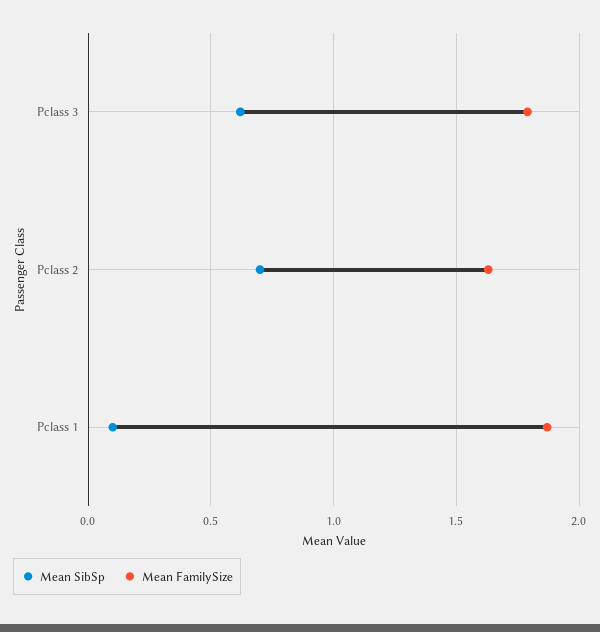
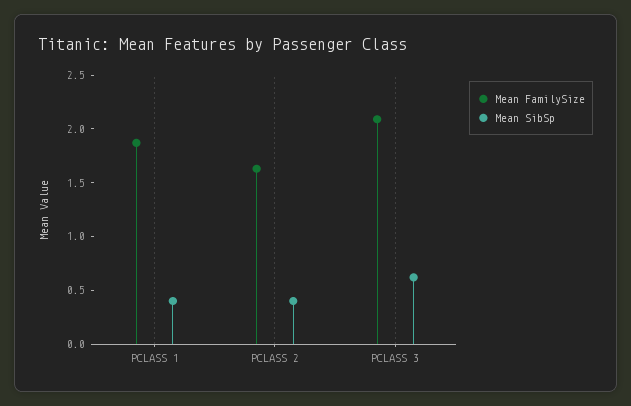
  {
    "Mean SibSp": {
      "Pclass 3": 0.6,
-     "Pclass 2": 0.7,
+     "Pclass 2": 0.4,
-     "Pclass 1": 0.1
+     "Pclass 1": 0.4
    },
    "Mean FamilySize": {
-     "Pclass 3": 1.8,
+     "Pclass 3": 2.1,
      "Pclass 2": 1.65,
      "Pclass 1": 1.85
    }
  }

